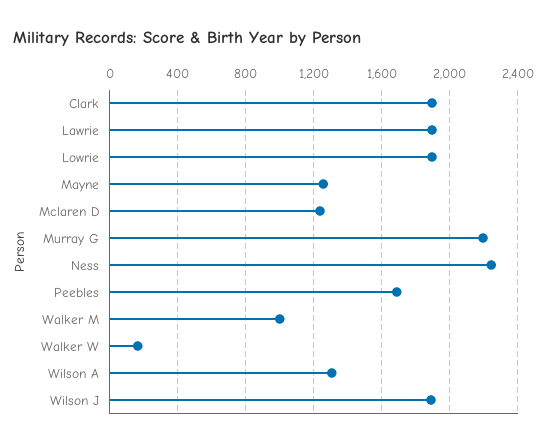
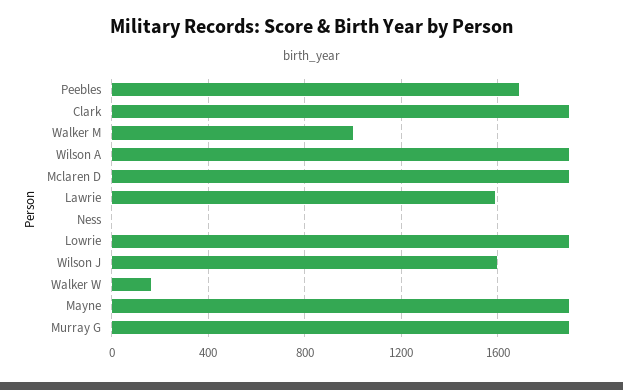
  {
    "Clark": 1900,
-   "Lawrie": 1900,
+   "Lawrie": 1600,
    "Lowrie": 1900,
-   "Mayne": 1250,
+   "Mayne": 1900,
-   "Mclaren D": 1250,
+   "Mclaren D": 1900,
-   "Murray G": 2200,
+   "Murray G": 1900,
-   "Ness": 2250,
+   "Ness": 0,
    "Peebles": 1700,
    "Walker M": 1000,
    "Walker W": 150,
-   "Wilson A": 1300,
+   "Wilson A": 1900,
-   "Wilson J": 1900
+   "Wilson J": 1600
  }

